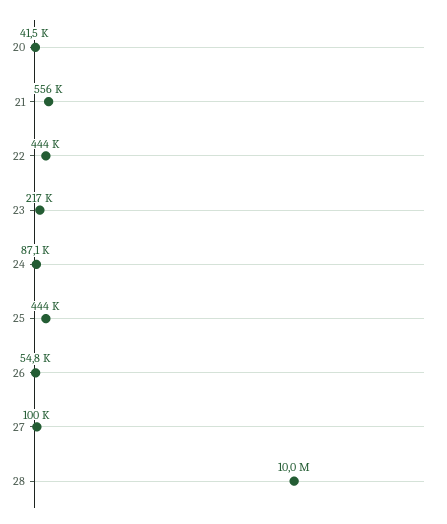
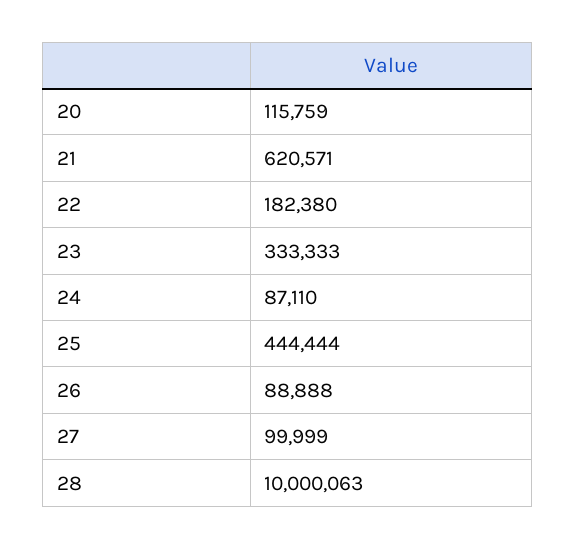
  {
-   "20": 41500,
+   "20": 115759,
-   "21": 556000,
+   "21": 620571,
-   "22": 444000,
+   "22": 182380,
-   "23": 217000,
+   "23": 333333,
    "24": 87110,
    "25": 444444,
-   "26": 54800,
+   "26": 88888,
    "27": 99999,
    "28": 10000063
  }

